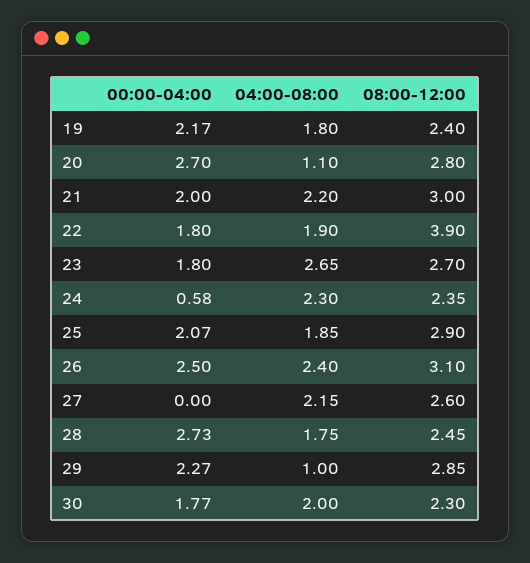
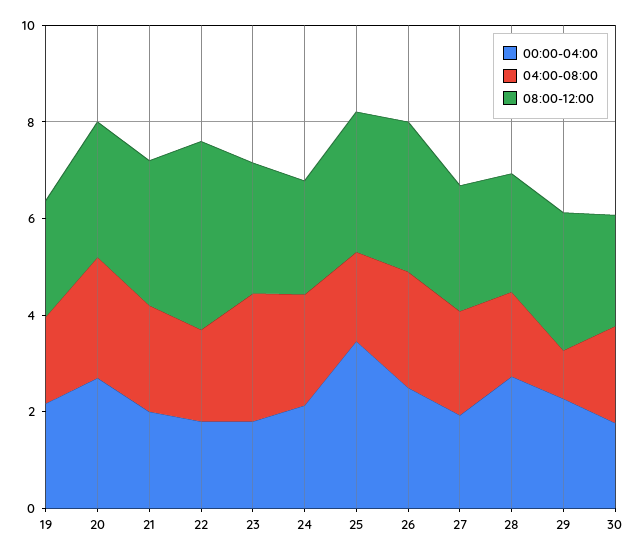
  {
    "00:00-04:00": {
      "19": 2.17,
      "20": 2.7,
      "21": 2,
      "22": 1.8,
      "23": 1.8,
-     "24": 0.58,
+     "24": 2,
-     "25": 2.07,
+     "25": 3.5,
      "26": 2.5,
-     "27": 0,
+     "27": 2,
      "28": 2.73,
      "29": 2.27,
      "30": 1.77
    },
    "04:00-08:00": {
      "19": 1.8,
-     "20": 1.1,
+     "20": 2.5,
      "21": 2.2,
      "22": 1.9,
      "23": 2.65,
      "24": 2.3,
      "25": 1.85,
      "26": 2.4,
      "27": 2.15,
      "28": 1.75,
      "29": 1,
      "30": 2
    },
    "08:00-12:00": {
      "19": 2.4,
      "20": 2.8,
      "21": 3,
      "22": 3.9,
      "23": 2.7,
      "24": 2.35,
      "25": 2.9,
      "26": 3.1,
      "27": 2.6,
      "28": 2.45,
      "29": 2.85,
      "30": 2.3
    }
  }

